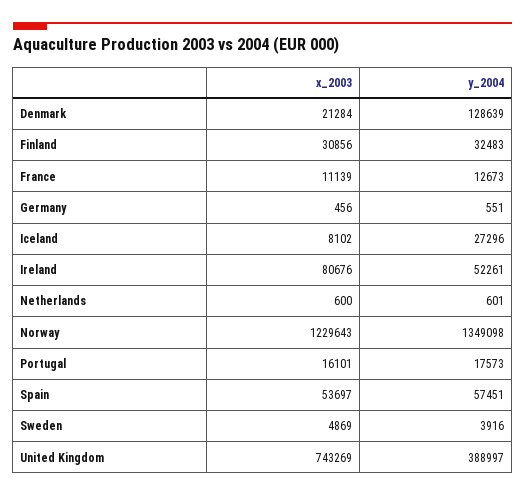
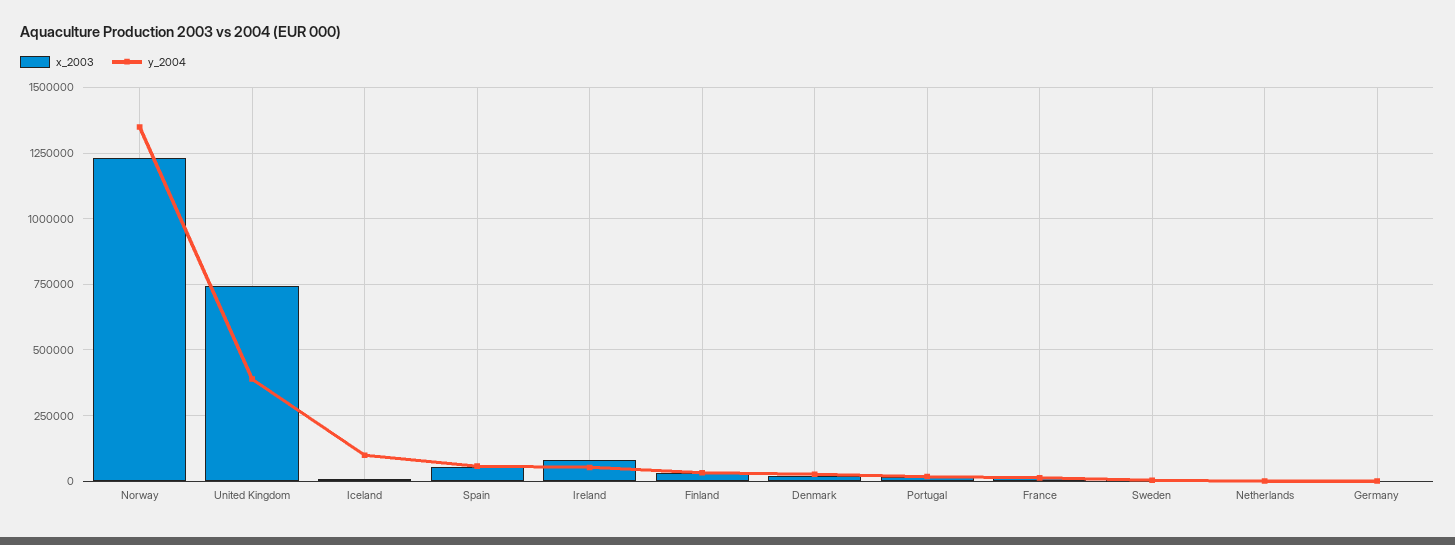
  {
    "x_2003": {
      "Denmark": 21284,
      "Finland": 30856,
      "France": 11139,
      "Germany": 456,
      "Iceland": 8102,
      "Ireland": 80676,
      "Netherlands": 600,
      "Norway": 1229643,
      "Portugal": 16101,
      "Spain": 53697,
      "Sweden": 4869,
      "United Kingdom": 743269
    },
    "y_2004": {
-     "Denmark": 128639,
+     "Denmark": 25000,
      "Finland": 32483,
      "France": 12673,
      "Germany": 551,
-     "Iceland": 27296,
+     "Iceland": 100000,
      "Ireland": 52261,
      "Netherlands": 601,
      "Norway": 1349098,
      "Portugal": 17573,
      "Spain": 57451,
      "Sweden": 3916,
      "United Kingdom": 388997
    }
  }

